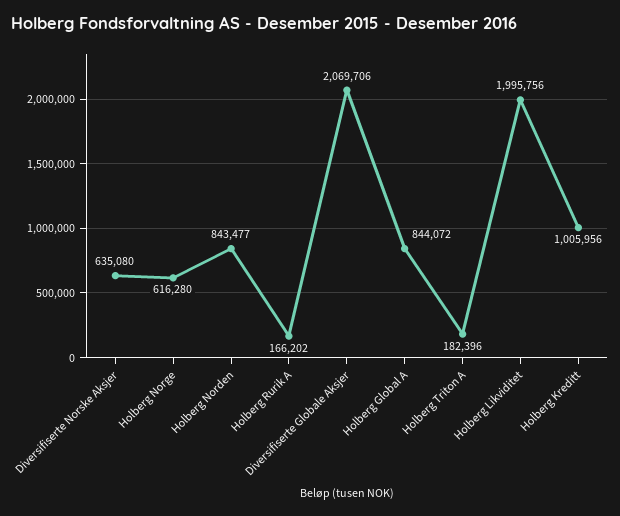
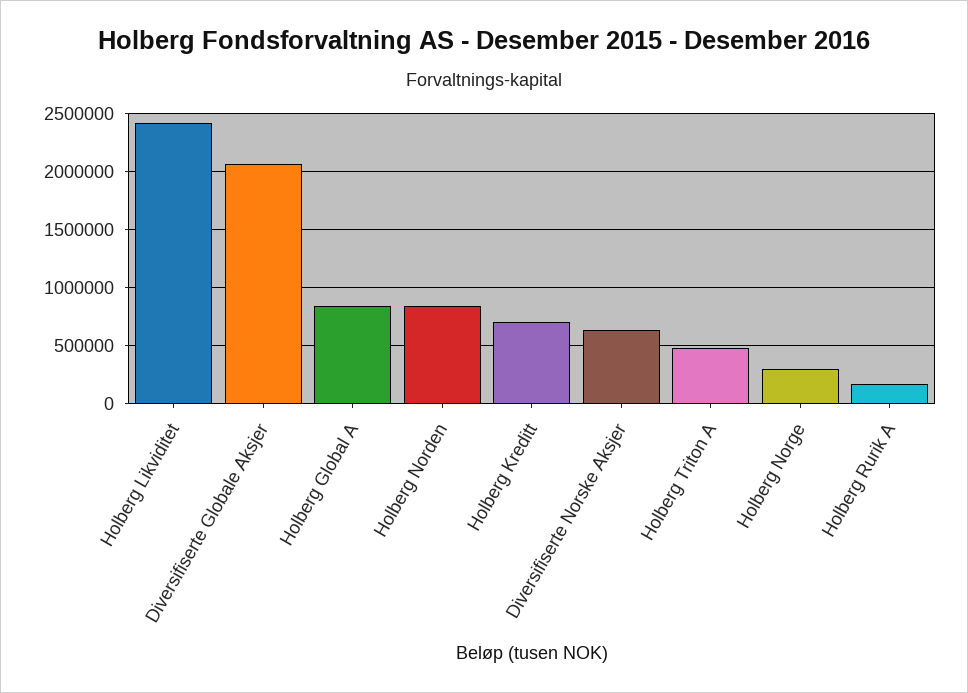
  {
    "Diversifiserte Norske Aksjer": 635080,
-   "Holberg Norge": 616280,
+   "Holberg Norge": 300000,
    "Holberg Norden": 843477,
    "Holberg Rurik A": 166202,
    "Diversifiserte Globale Aksjer": 2069706,
    "Holberg Global A": 844072,
-   "Holberg Triton A": 182396,
+   "Holberg Triton A": 500000,
-   "Holberg Likviditet": 1995756,
+   "Holberg Likviditet": 2400000,
-   "Holberg Kreditt": 1005956
+   "Holberg Kreditt": 700000
  }

